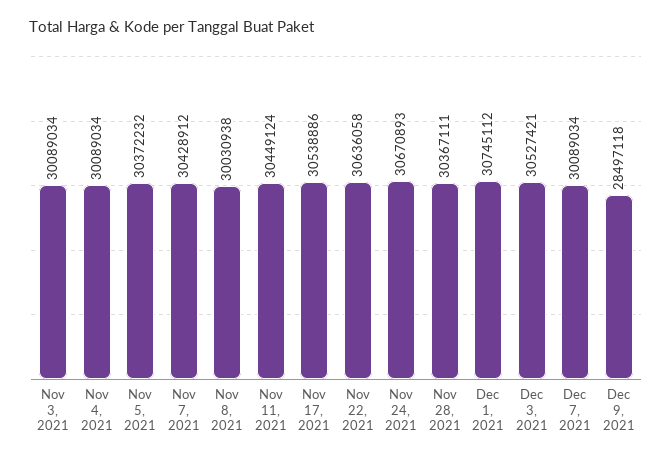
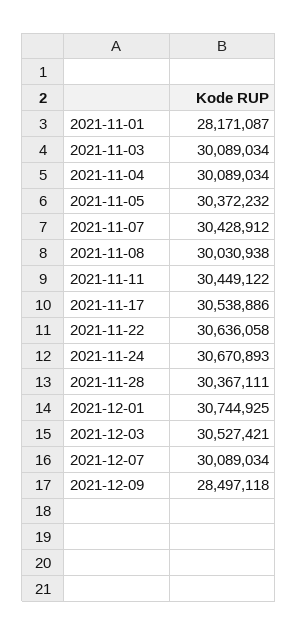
  {
    "Nov 3, 2021": 30089034,
    "Nov 4, 2021": 30089034,
    "Nov 5, 2021": 30372232,
    "Nov 7, 2021": 30428912,
    "Nov 8, 2021": 30030938,
-   "Nov 11, 2021": 30449124,
+   "Nov 11, 2021": 30449122,
    "Nov 17, 2021": 30538886,
    "Nov 22, 2021": 30636058,
    "Nov 24, 2021": 30670893,
    "Nov 28, 2021": 30367111,
-   "Dec 1, 2021": 30745112,
+   "Dec 1, 2021": 30744925,
    "Dec 3, 2021": 30527421,
    "Dec 7, 2021": 30089034,
-   "Dec 9, 2021": 28497118
+   "Dec 9, 2021": 28497118,
+   "2021-11-01": 28171087
  }

